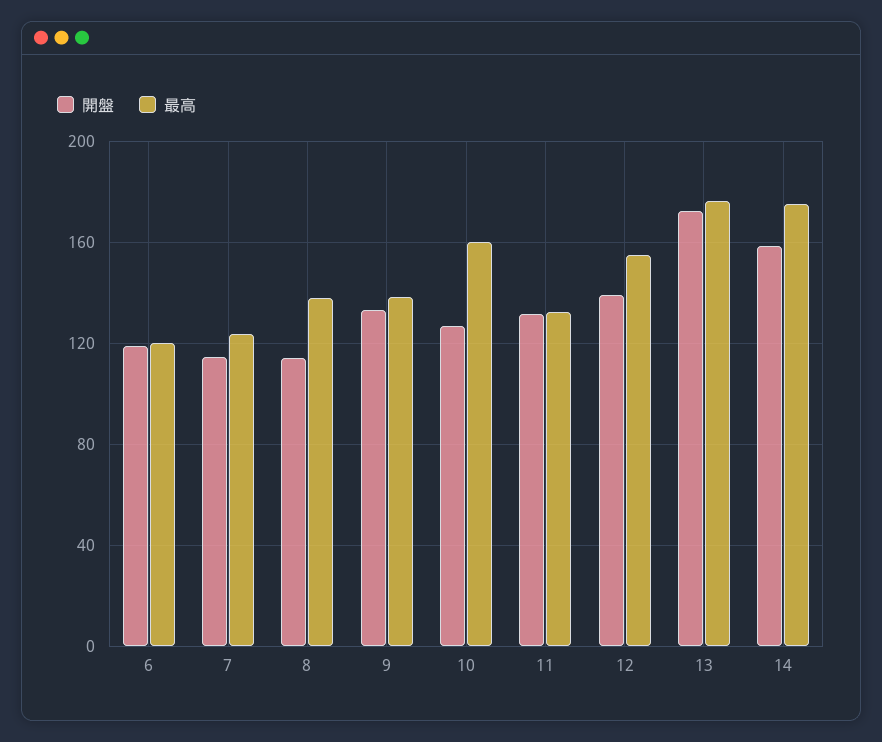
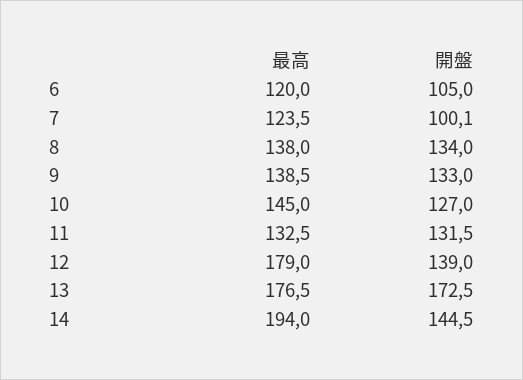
  {
    "開盤": {
-     "6": 120,
+     "6": 105,
-     "7": 115,
+     "7": 100.1,
-     "8": 115,
+     "8": 134,
      "9": 133,
      "10": 127,
      "11": 131.5,
      "12": 139,
      "13": 172.5,
-     "14": 160
+     "14": 144.5
    },
    "最高": {
      "6": 120,
      "7": 123.5,
      "8": 138,
      "9": 138.5,
-     "10": 160,
+     "10": 145,
      "11": 132.5,
-     "12": 155,
+     "12": 179,
      "13": 176.5,
-     "14": 175
+     "14": 194
    }
  }

